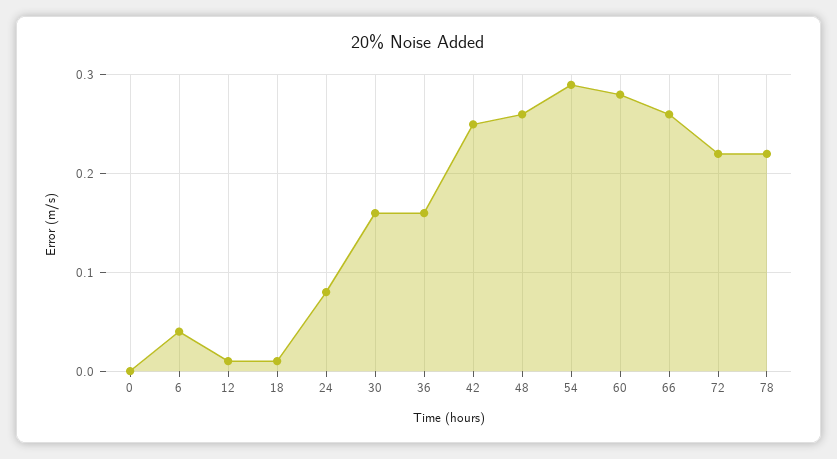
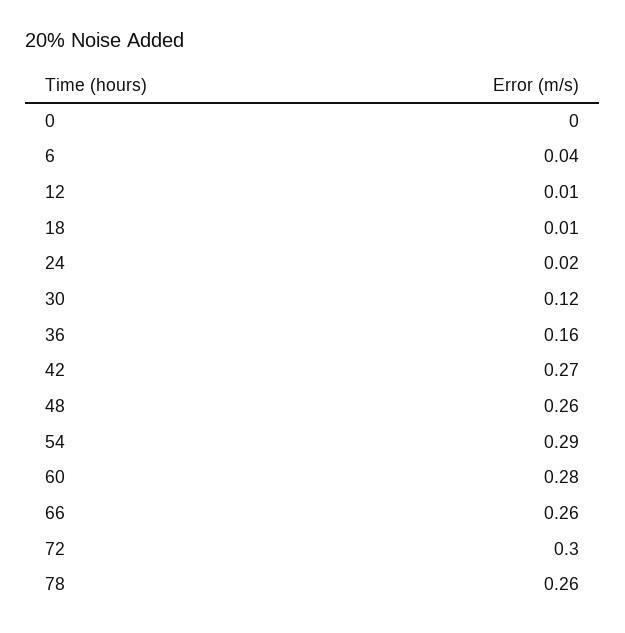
  {
    "0": 0,
    "6": 0.04,
    "12": 0.01,
    "18": 0.01,
-   "24": 0.08,
+   "24": 0.02,
-   "30": 0.16,
+   "30": 0.12,
    "36": 0.16,
-   "42": 0.25,
+   "42": 0.27,
    "48": 0.26,
    "54": 0.29,
    "60": 0.28,
    "66": 0.26,
-   "72": 0.22,
+   "72": 0.3,
-   "78": 0.22
+   "78": 0.26
  }

